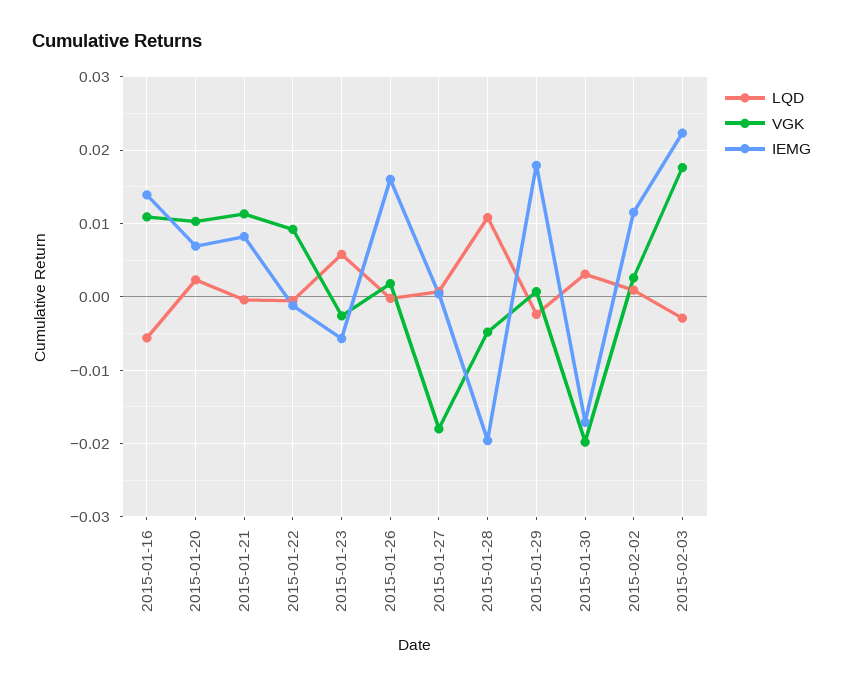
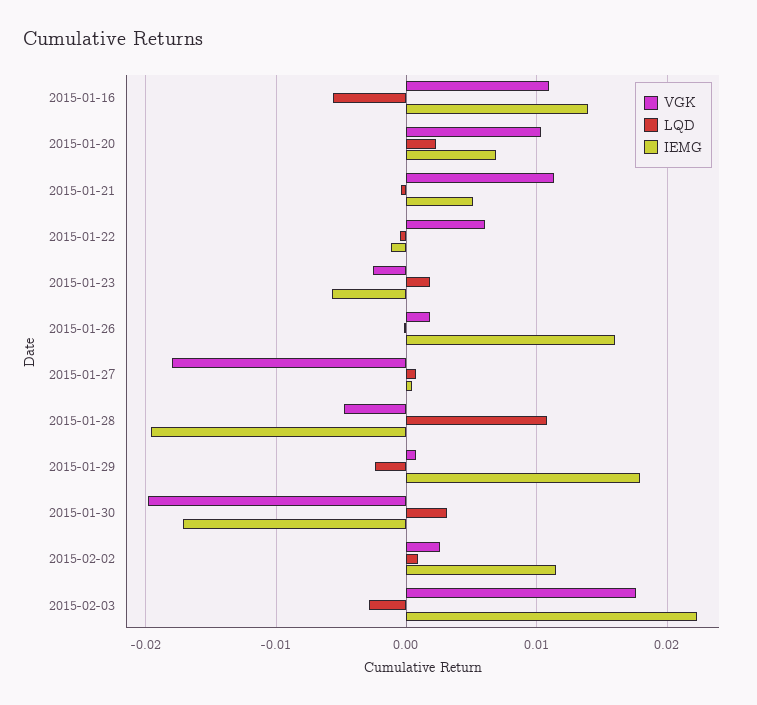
  {
    "LQD": {
      "2015-01-16": -0.006,
      "2015-01-20": 0.002,
      "2015-01-21": 0,
      "2015-01-22": -0.001,
-     "2015-01-23": 0.006,
+     "2015-01-23": 0.002,
      "2015-01-26": 0,
      "2015-01-27": 0.001,
      "2015-01-28": 0.011,
      "2015-01-29": -0.002,
      "2015-01-30": 0.003,
      "2015-02-02": 0.001,
      "2015-02-03": -0.003
    },
    "VGK": {
      "2015-01-16": 0.011,
      "2015-01-20": 0.01,
      "2015-01-21": 0.011,
-     "2015-01-22": 0.009,
+     "2015-01-22": 0.006,
      "2015-01-23": -0.003,
      "2015-01-26": 0.002,
      "2015-01-27": -0.018,
      "2015-01-28": -0.005,
      "2015-01-29": 0.001,
      "2015-01-30": -0.02,
      "2015-02-02": 0.003,
      "2015-02-03": 0.018
    },
    "IEMG": {
      "2015-01-16": 0.014,
      "2015-01-20": 0.007,
-     "2015-01-21": 0.008,
+     "2015-01-21": 0.005,
      "2015-01-22": -0.001,
      "2015-01-23": -0.006,
      "2015-01-26": 0.016,
      "2015-01-27": 0,
      "2015-01-28": -0.02,
      "2015-01-29": 0.018,
      "2015-01-30": -0.017,
      "2015-02-02": 0.012,
      "2015-02-03": 0.022
    }
  }

